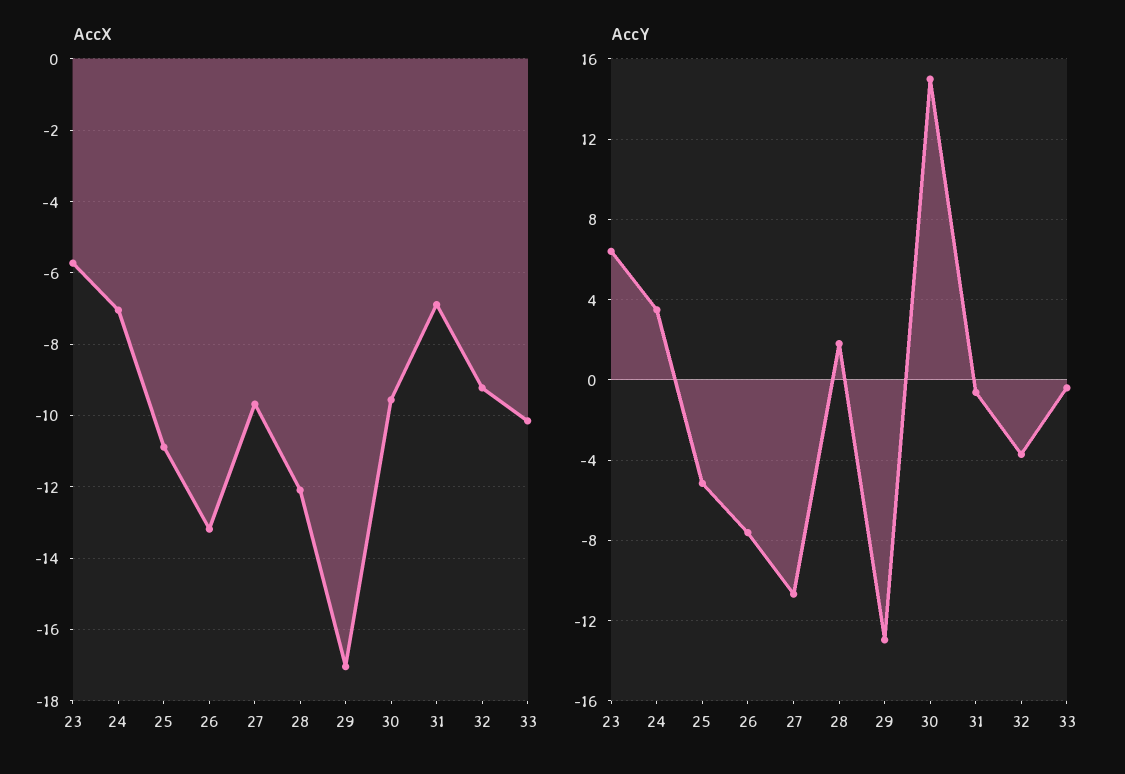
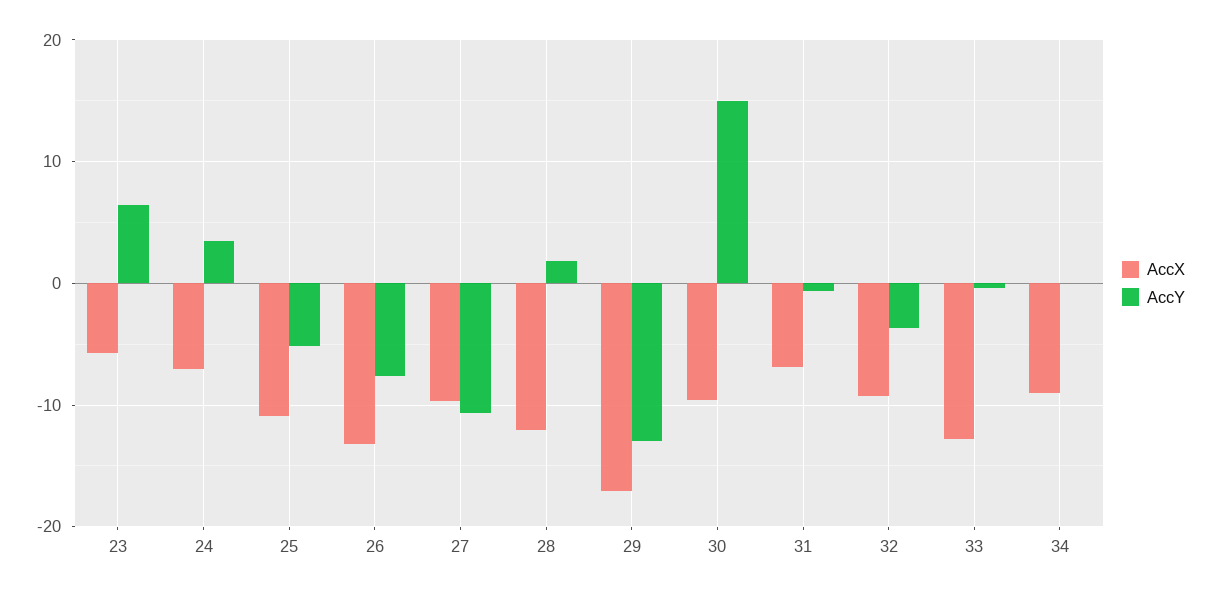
  {
    "AccX": {
      "23": -5.8,
      "24": -7,
      "25": -10.8,
      "26": -13.2,
      "27": -9.6,
      "28": -12,
      "29": -17,
      "30": -9.6,
      "31": -6.8,
      "32": -9.2,
-     "33": -10.2
+     "33": -13,
+     "34": -9
    },
    "AccY": {
      "23": 6.5,
      "24": 3.5,
      "25": -5,
      "26": -7.5,
      "27": -10.5,
      "28": 2,
      "29": -13,
      "30": 15,
      "31": -0.5,
      "32": -3.5,
-     "33": -0.5
+     "33": -0.5,
+     "34": 0
    }
  }

